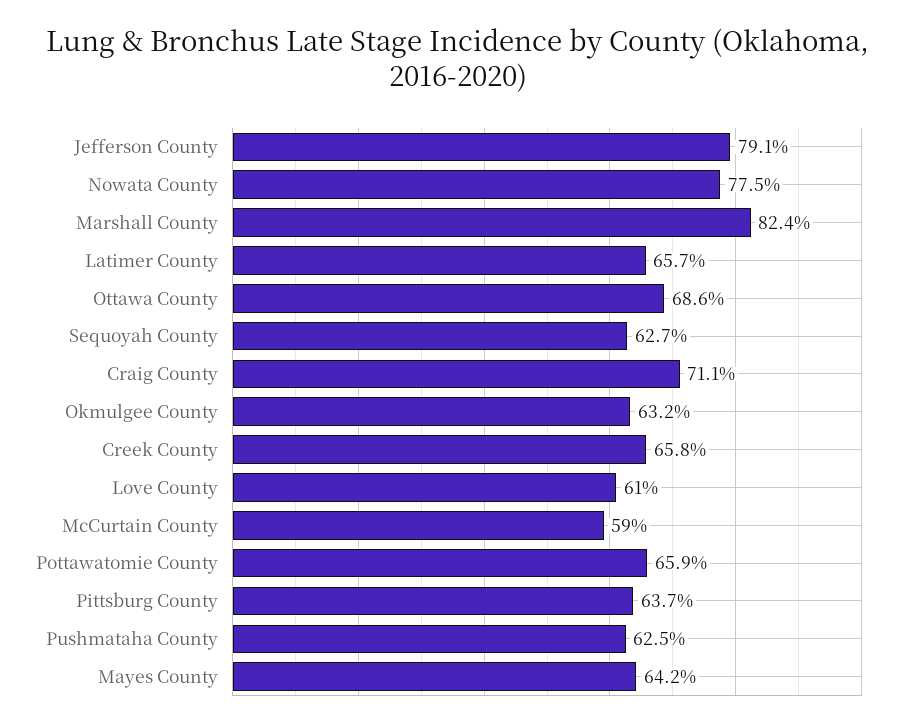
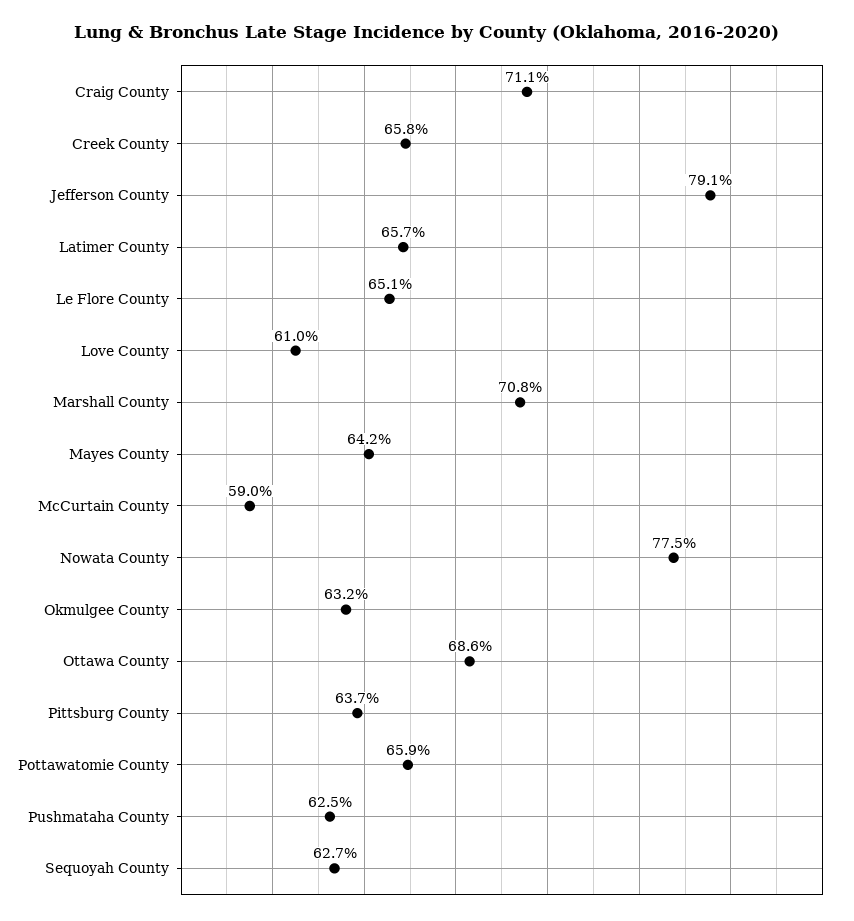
  {
    "Jefferson County": 79.1,
    "Nowata County": 77.5,
-   "Marshall County": 82.4,
+   "Marshall County": 70.8,
    "Latimer County": 65.7,
    "Ottawa County": 68.6,
    "Sequoyah County": 62.7,
    "Craig County": 71.1,
    "Okmulgee County": 63.2,
    "Creek County": 65.8,
    "Love County": 61,
    "McCurtain County": 59,
    "Pottawatomie County": 65.9,
    "Pittsburg County": 63.7,
    "Pushmataha County": 62.5,
-   "Mayes County": 64.2
+   "Mayes County": 64.2,
+   "Le Flore County": 65.1
  }

